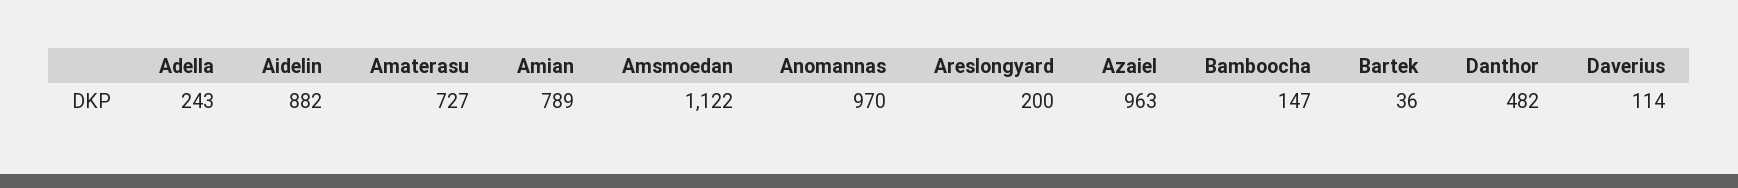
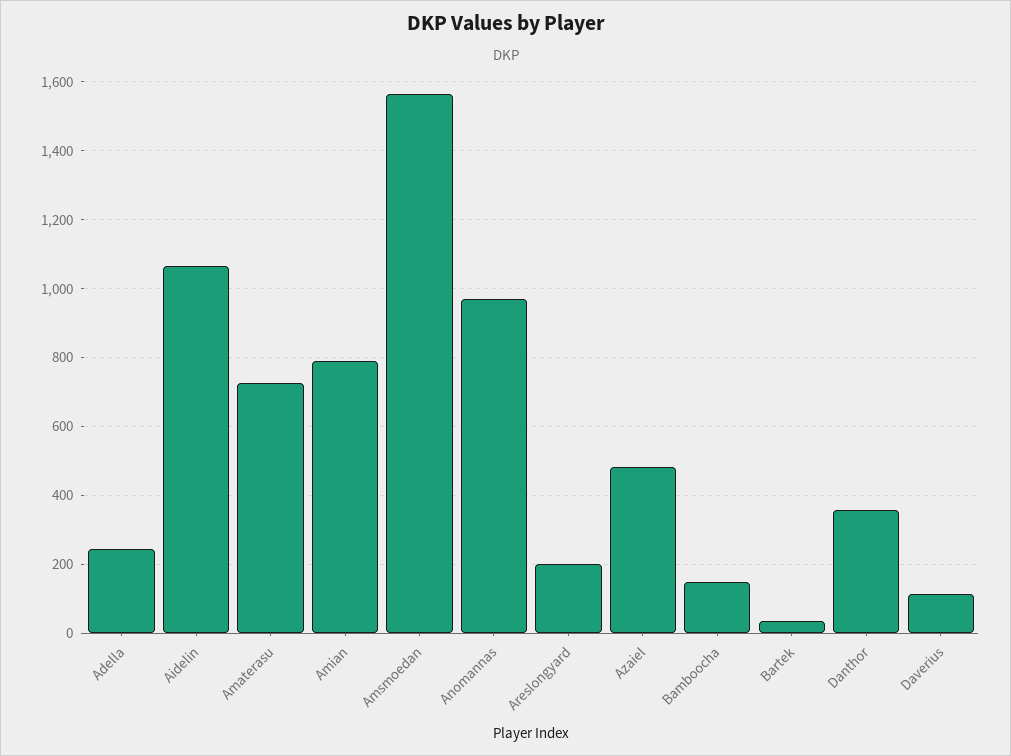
  {
    "Adella": 243,
-   "Aidelin": 882,
+   "Aidelin": 1060,
    "Amaterasu": 727,
    "Amian": 789,
-   "Amsmoedan": 1122,
+   "Amsmoedan": 1560,
    "Anomannas": 970,
    "Areslongyard": 200,
-   "Azaiel": 963,
+   "Azaiel": 480,
    "Bamboocha": 147,
    "Bartek": 36,
-   "Danthor": 482,
+   "Danthor": 360,
    "Daverius": 114
  }

